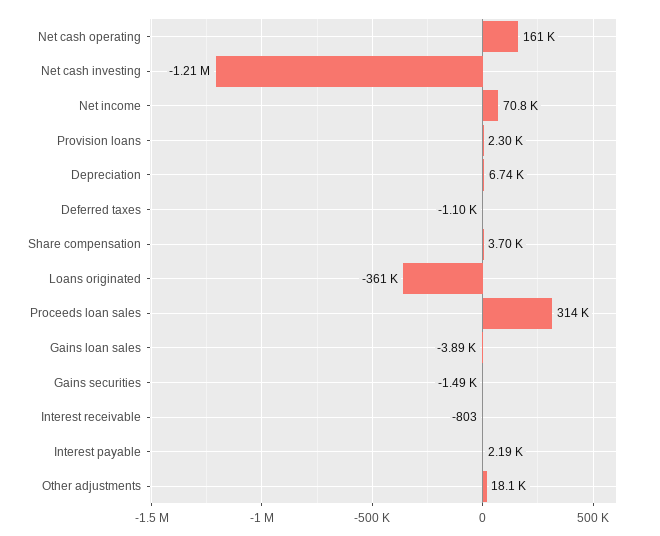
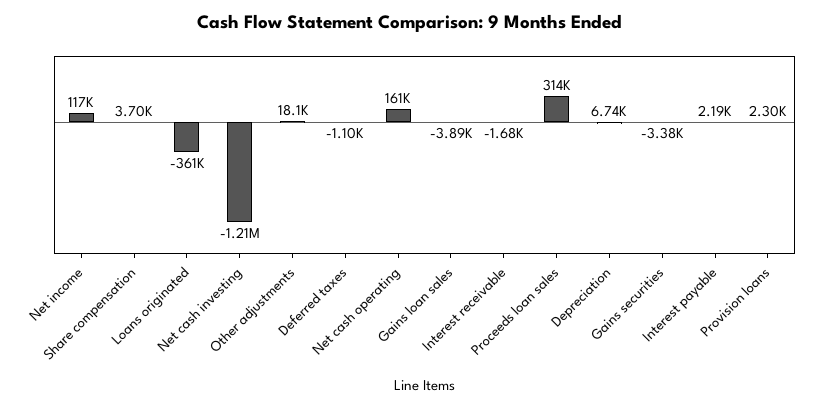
  {
    "Net cash operating": 161000,
    "Net cash investing": -1210000,
-   "Net income": 70800,
+   "Net income": 117000,
    "Provision loans": 2300,
    "Depreciation": 6740,
    "Deferred taxes": -1100,
    "Share compensation": 3700,
    "Loans originated": -361000,
    "Proceeds loan sales": 314000,
    "Gains loan sales": -3890,
-   "Gains securities": -1490,
+   "Gains securities": -3380,
-   "Interest receivable": -803,
+   "Interest receivable": -1680,
    "Interest payable": 2190,
    "Other adjustments": 18100
  }

